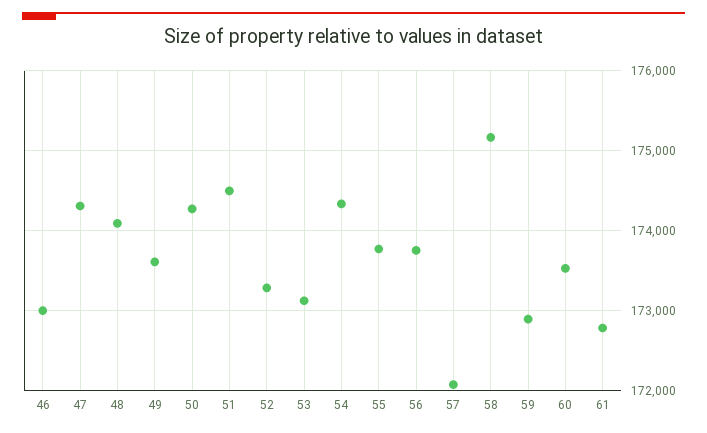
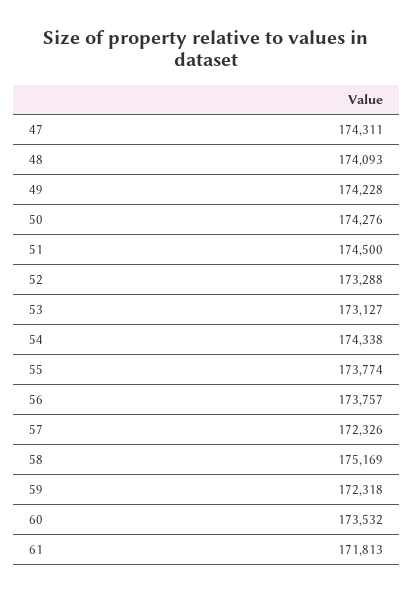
  {
-   "46": 173000,
    "47": 174311,
    "48": 174093,
-   "49": 173600,
+   "49": 174228,
    "50": 174276,
    "51": 174500,
    "52": 173288,
    "53": 173127,
    "54": 174338,
    "55": 173774,
    "56": 173757,
-   "57": 172100,
+   "57": 172326,
    "58": 175169,
-   "59": 172900,
+   "59": 172318,
    "60": 173532,
-   "61": 172800
+   "61": 171813
  }

